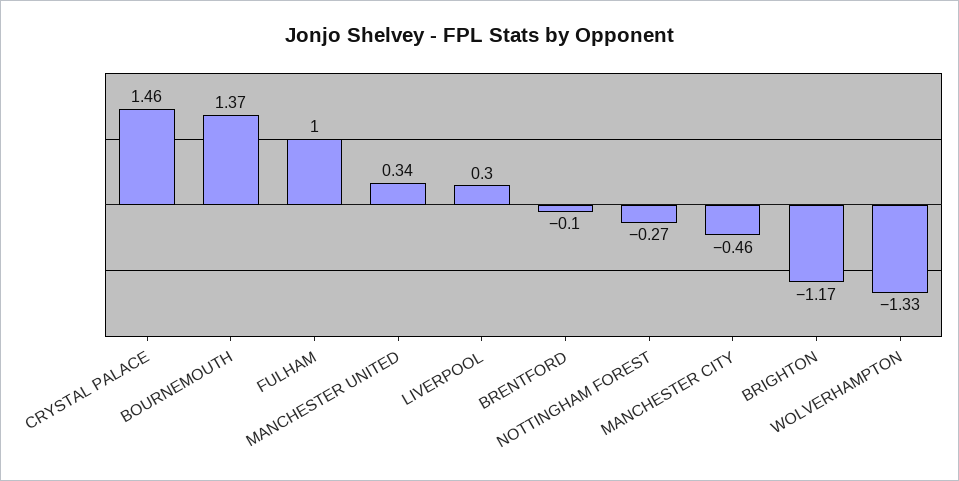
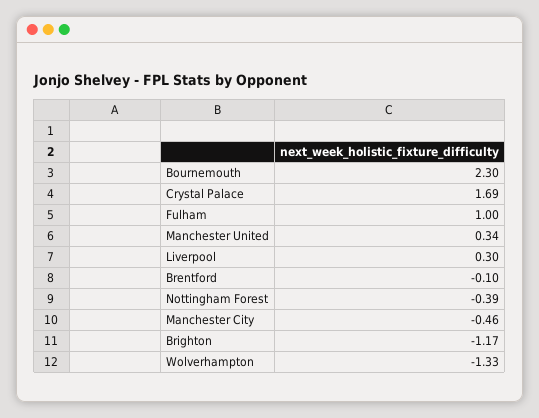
  {
-   "CRYSTAL PALACE": 1.46,
+   "CRYSTAL PALACE": 1.69,
-   "BOURNEMOUTH": 1.37,
+   "BOURNEMOUTH": 2.3,
    "FULHAM": 1,
    "MANCHESTER UNITED": 0.34,
    "LIVERPOOL": 0.3,
    "BRENTFORD": -0.1,
-   "NOTTINGHAM FOREST": -0.27,
+   "NOTTINGHAM FOREST": -0.39,
    "MANCHESTER CITY": -0.46,
    "BRIGHTON": -1.17,
    "WOLVERHAMPTON": -1.33
  }

